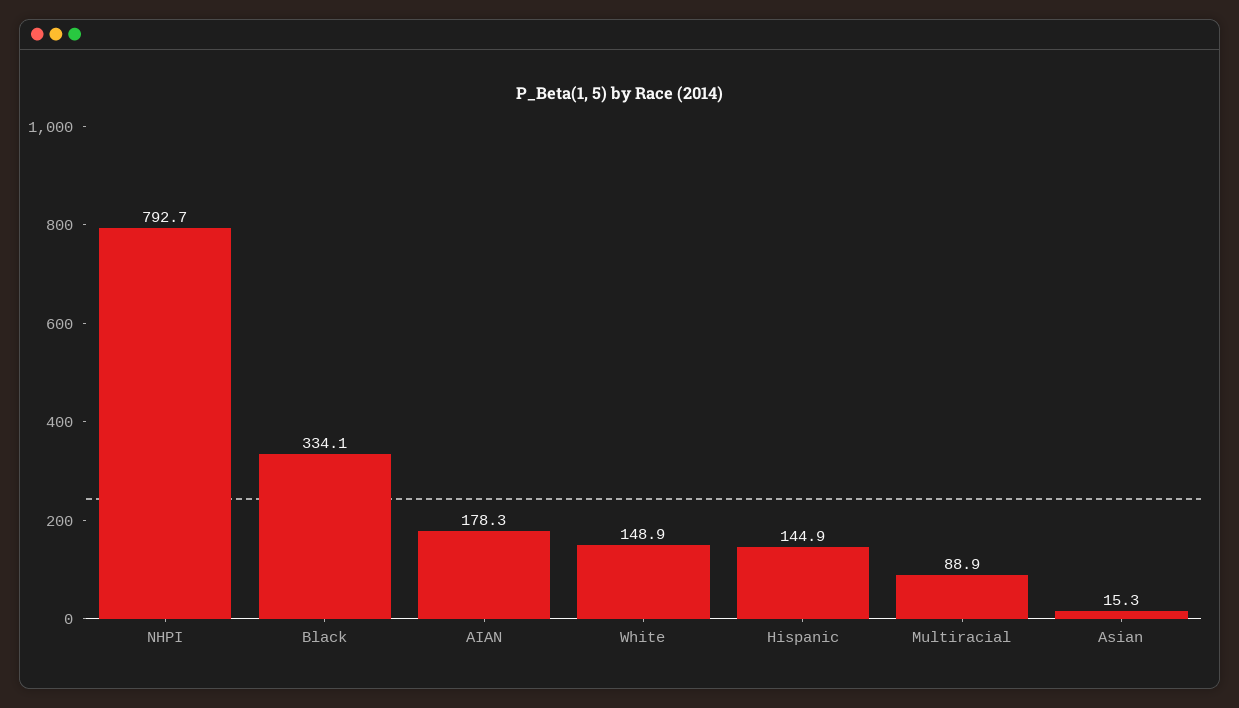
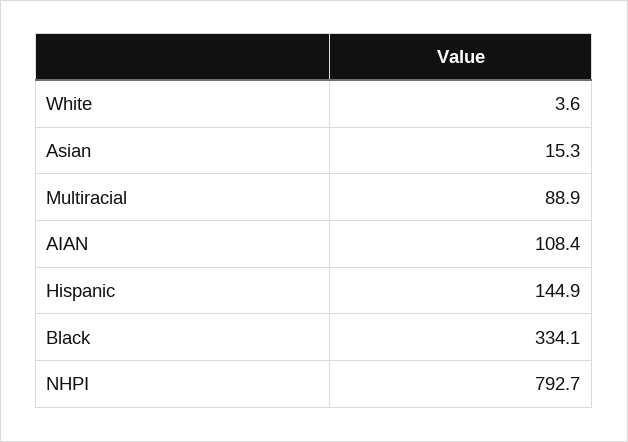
  {
    "NHPI": 792.7,
    "Black": 334.1,
-   "AIAN": 178.3,
+   "AIAN": 108.4,
-   "White": 148.9,
+   "White": 3.6,
    "Hispanic": 144.9,
    "Multiracial": 88.9,
    "Asian": 15.3
  }

